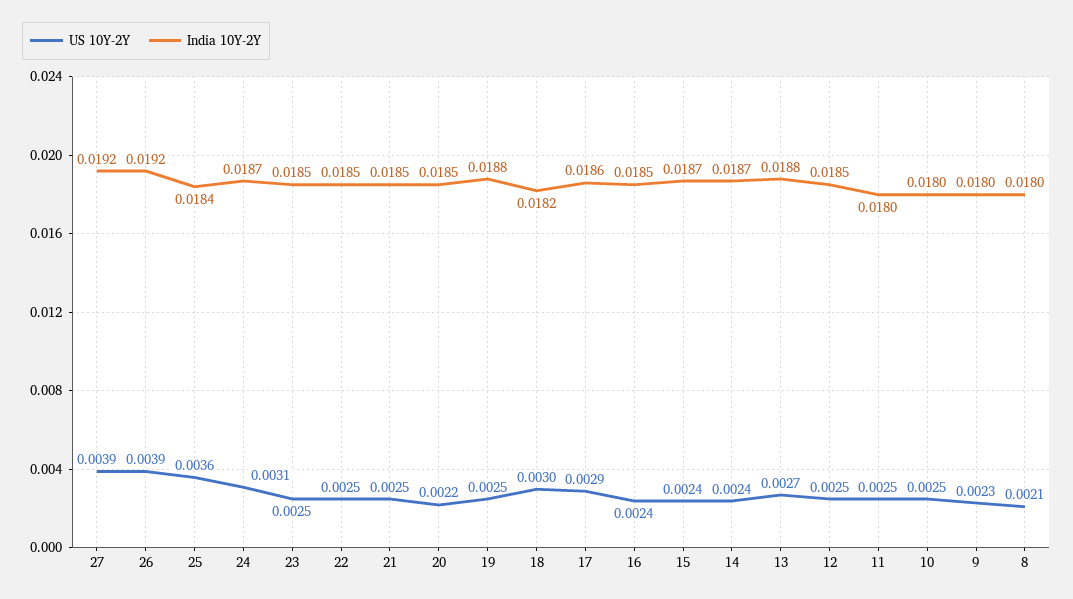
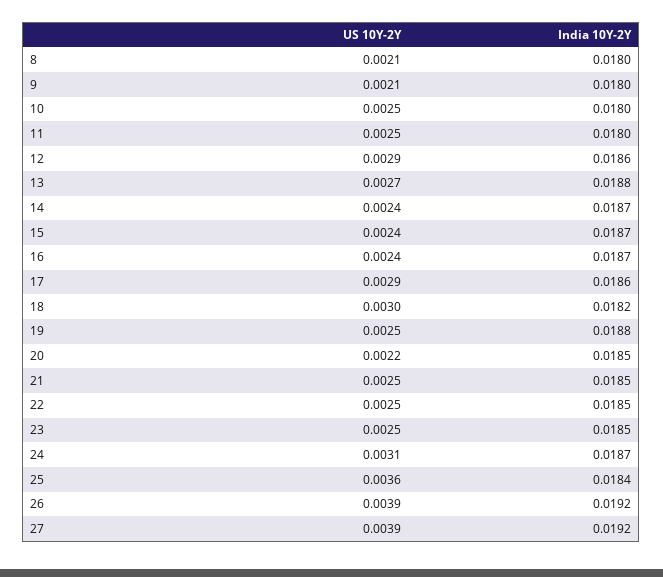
  {
    "US 10Y-2Y": {
      "27": 0.0039,
      "26": 0.0039,
      "25": 0.0036,
      "24": 0.0031,
      "23": 0.0025,
      "22": 0.0025,
      "21": 0.0025,
      "20": 0.0022,
      "19": 0.0025,
      "18": 0.003,
      "17": 0.0029,
      "16": 0.0024,
      "15": 0.0024,
      "14": 0.0024,
      "13": 0.0027,
-     "12": 0.0025,
+     "12": 0.0029,
      "11": 0.0025,
      "10": 0.0025,
-     "9": 0.0023,
+     "9": 0.0021,
      "8": 0.0021
    },
    "India 10Y-2Y": {
      "27": 0.0192,
      "26": 0.0192,
      "25": 0.0184,
      "24": 0.0187,
      "23": 0.0185,
      "22": 0.0185,
      "21": 0.0185,
      "20": 0.0185,
      "19": 0.0188,
      "18": 0.0182,
      "17": 0.0186,
-     "16": 0.0185,
+     "16": 0.0187,
      "15": 0.0187,
      "14": 0.0187,
      "13": 0.0188,
-     "12": 0.0185,
+     "12": 0.0186,
      "11": 0.018,
      "10": 0.018,
      "9": 0.018,
      "8": 0.018
    }
  }

